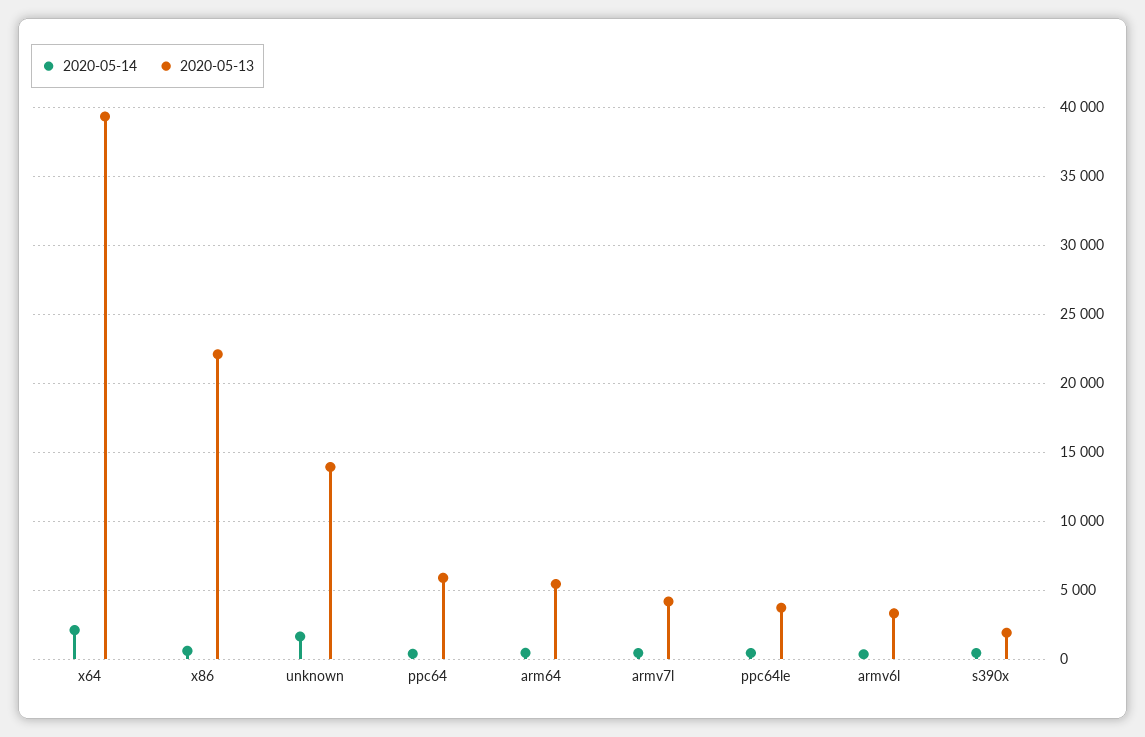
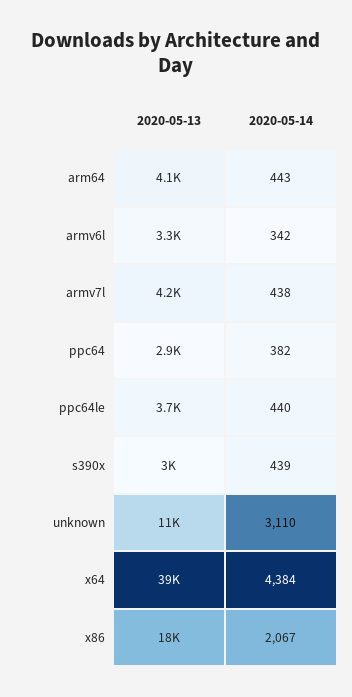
  {
    "2020-05-14": {
-     "x64": 2000,
+     "x64": 4384,
-     "x86": 500,
+     "x86": 2067,
-     "unknown": 1500,
+     "unknown": 3110,
      "ppc64": 382,
      "arm64": 443,
      "armv7l": 438,
      "ppc64le": 440,
      "armv6l": 342,
      "s390x": 439
    },
    "2020-05-13": {
      "x64": 39000,
-     "x86": 22000,
+     "x86": 18000,
-     "unknown": 14000,
+     "unknown": 11000,
-     "ppc64": 6000,
+     "ppc64": 2900,
-     "arm64": 5500,
+     "arm64": 4100,
      "armv7l": 4200,
      "ppc64le": 3700,
      "armv6l": 3300,
-     "s390x": 2000
+     "s390x": 3000
    }
  }

